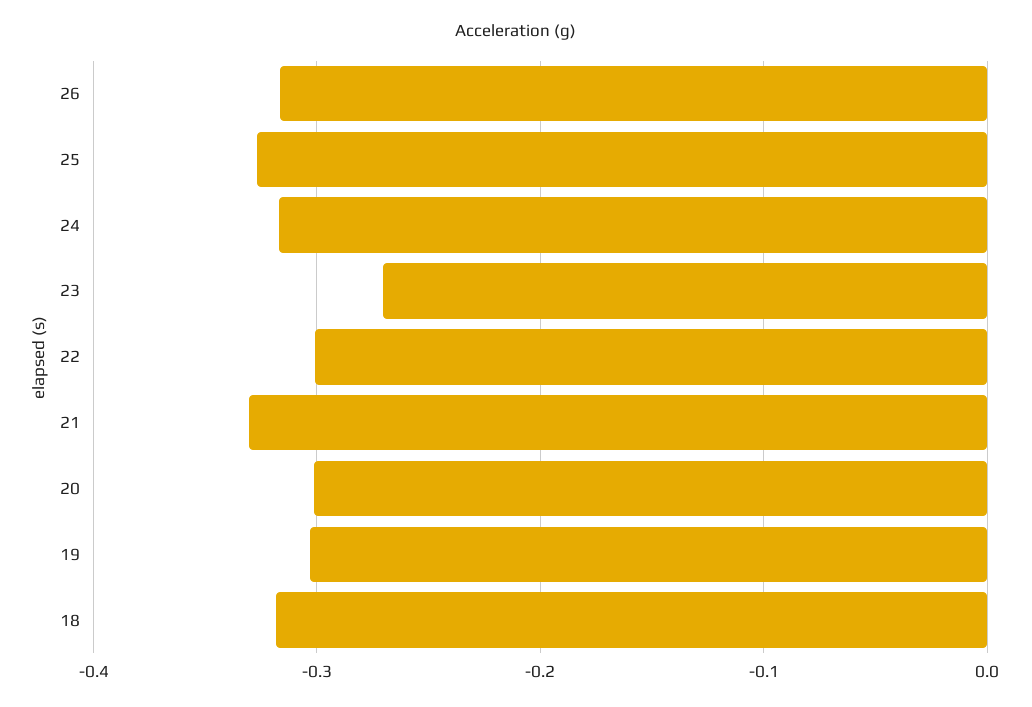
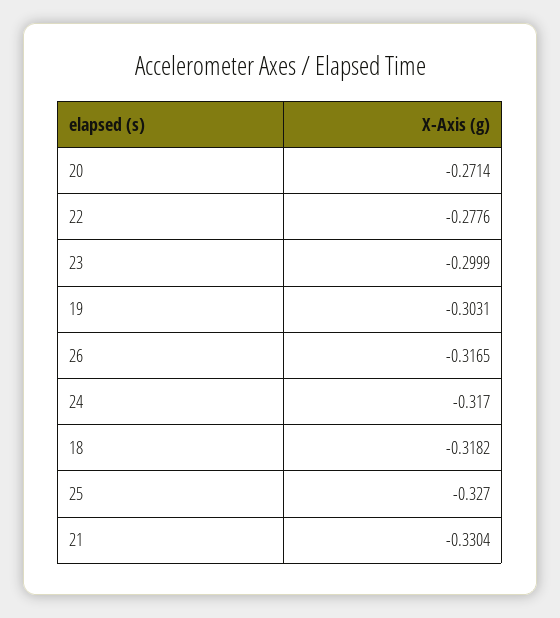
  {
    "26": -0.3165,
    "25": -0.327,
    "24": -0.317,
-   "23": -0.27,
+   "23": -0.2999,
-   "22": -0.3,
+   "22": -0.2776,
    "21": -0.3304,
-   "20": -0.3,
+   "20": -0.2714,
    "19": -0.3031,
    "18": -0.3182
  }

